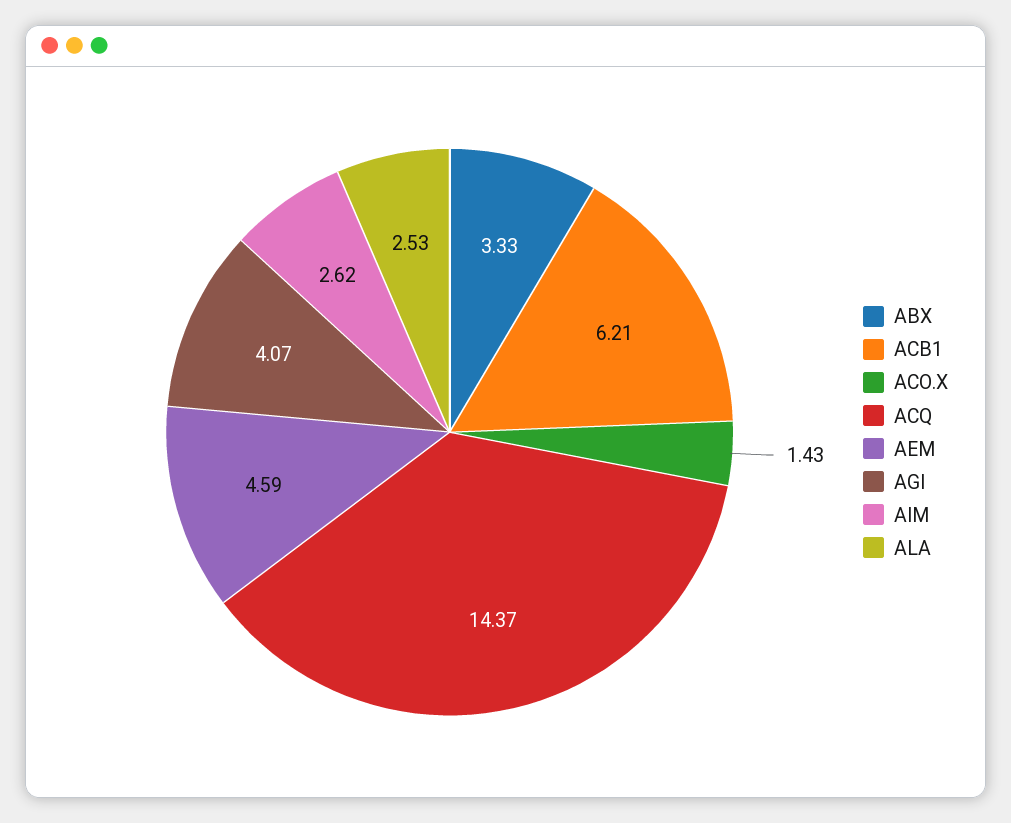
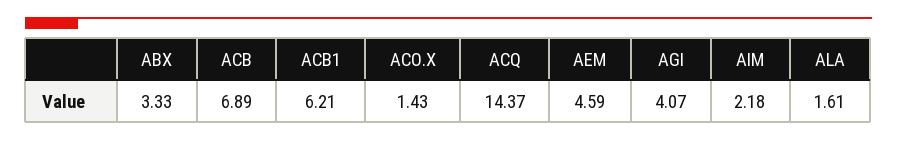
  {
    "ABX": 3.33,
    "ACB1": 6.21,
    "ACO.X": 1.43,
    "ACQ": 14.37,
    "AEM": 4.59,
    "AGI": 4.07,
-   "AIM": 2.62,
+   "AIM": 2.18,
-   "ALA": 2.53
+   "ALA": 1.61,
+   "ACB": 6.89
  }

